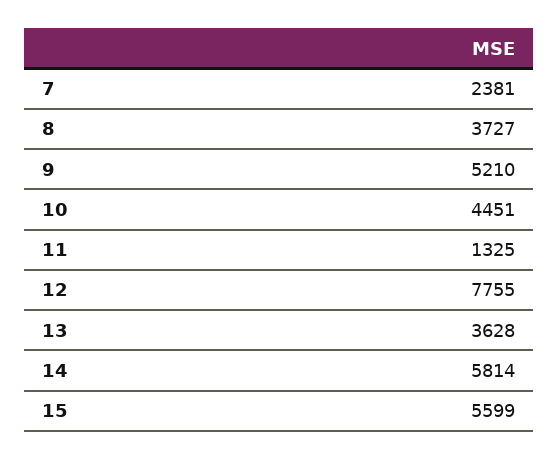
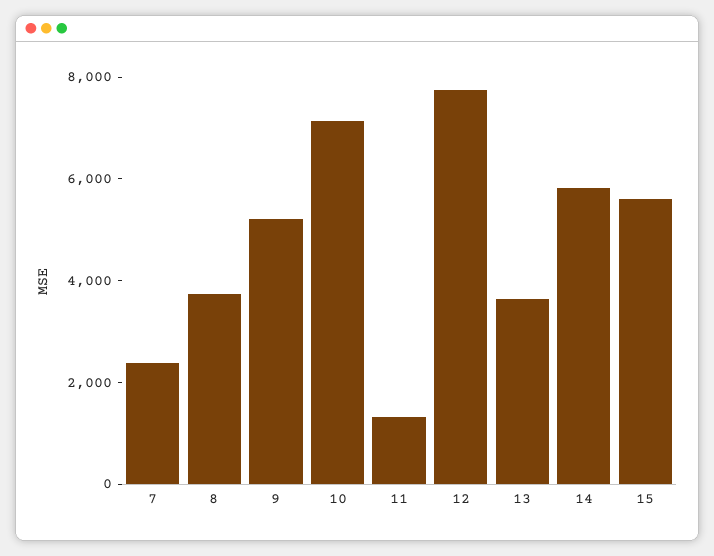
  {
    "7": 2381,
    "8": 3727,
    "9": 5210,
-   "10": 4451,
+   "10": 7000,
    "11": 1325,
    "12": 7755,
    "13": 3628,
    "14": 5814,
    "15": 5599
  }

